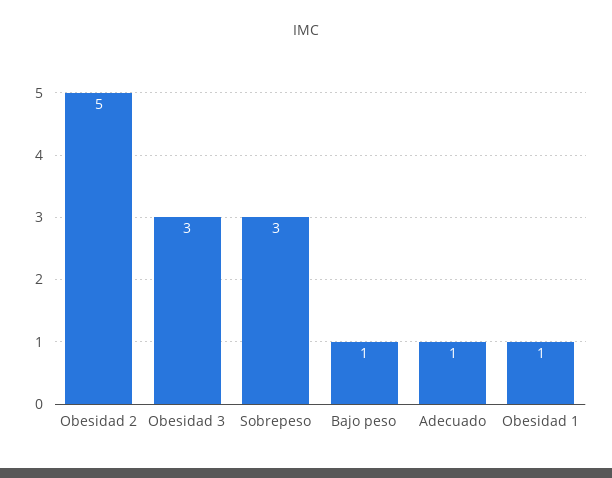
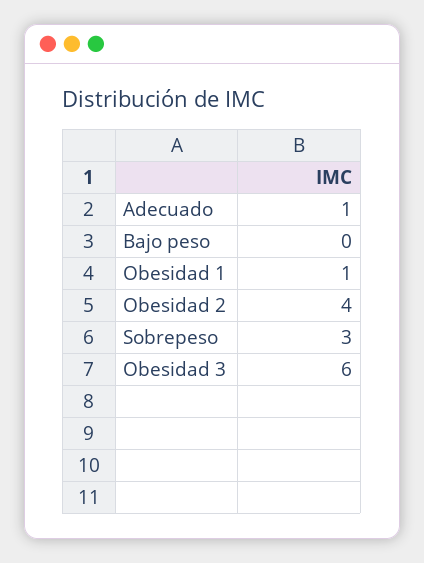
  {
-   "Obesidad 2": 5,
+   "Obesidad 2": 4,
-   "Obesidad 3": 3,
+   "Obesidad 3": 6,
    "Sobrepeso": 3,
-   "Bajo peso": 1,
+   "Bajo peso": 0,
    "Adecuado": 1,
    "Obesidad 1": 1
  }

